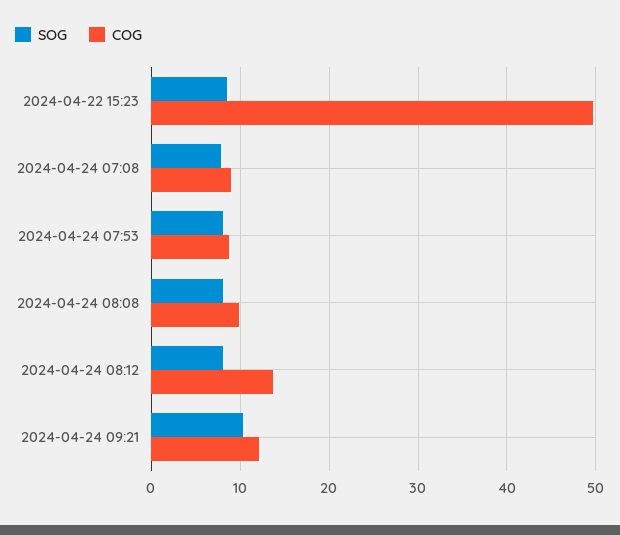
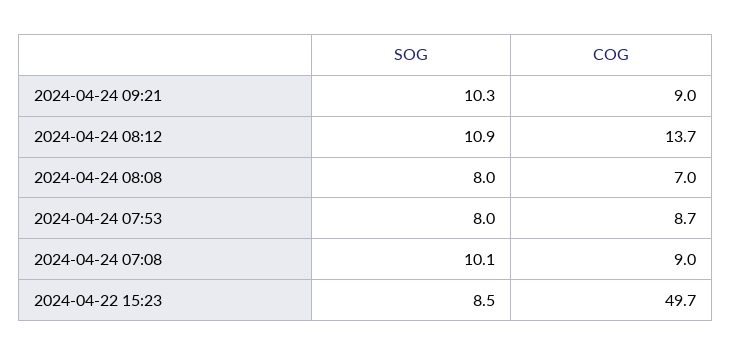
  {
    "SOG": {
      "2024-04-22 15:23": 8.5,
-     "2024-04-24 07:08": 8,
+     "2024-04-24 07:08": 10.1,
      "2024-04-24 07:53": 8,
      "2024-04-24 08:08": 8,
-     "2024-04-24 08:12": 8,
+     "2024-04-24 08:12": 10.9,
      "2024-04-24 09:21": 10.3
    },
    "COG": {
      "2024-04-22 15:23": 49.7,
      "2024-04-24 07:08": 9,
      "2024-04-24 07:53": 8.7,
-     "2024-04-24 08:08": 10,
+     "2024-04-24 08:08": 7,
      "2024-04-24 08:12": 13.7,
-     "2024-04-24 09:21": 12
+     "2024-04-24 09:21": 9
    }
  }

